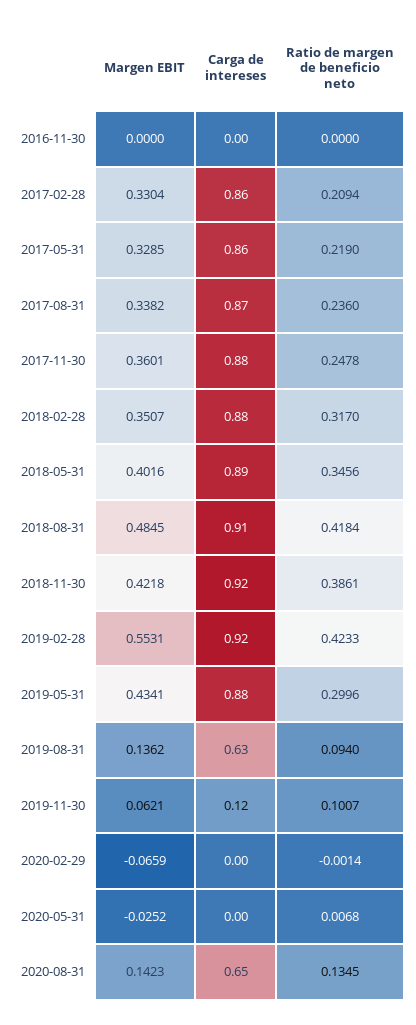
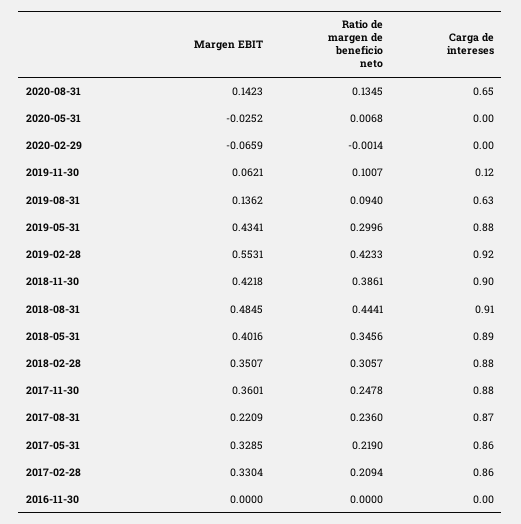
  {
    "Margen EBIT": {
      "2016-11-30": 0,
      "2017-02-28": 0.3304,
      "2017-05-31": 0.3285,
-     "2017-08-31": 0.3382,
+     "2017-08-31": 0.2209,
      "2017-11-30": 0.3601,
      "2018-02-28": 0.3507,
      "2018-05-31": 0.4016,
      "2018-08-31": 0.4845,
      "2018-11-30": 0.4218,
      "2019-02-28": 0.5531,
      "2019-05-31": 0.4341,
      "2019-08-31": 0.1362,
      "2019-11-30": 0.0621,
      "2020-02-29": -0.0659,
      "2020-05-31": -0.0252,
      "2020-08-31": 0.1423
    },
    "Carga de intereses": {
      "2016-11-30": 0,
      "2017-02-28": 0.86,
      "2017-05-31": 0.86,
      "2017-08-31": 0.87,
      "2017-11-30": 0.88,
      "2018-02-28": 0.88,
      "2018-05-31": 0.89,
      "2018-08-31": 0.91,
-     "2018-11-30": 0.92,
+     "2018-11-30": 0.9,
      "2019-02-28": 0.92,
      "2019-05-31": 0.88,
      "2019-08-31": 0.63,
      "2019-11-30": 0.12,
      "2020-02-29": 0,
      "2020-05-31": 0,
      "2020-08-31": 0.65
    },
    "Ratio de margen de beneficio neto": {
      "2016-11-30": 0,
      "2017-02-28": 0.2094,
      "2017-05-31": 0.219,
      "2017-08-31": 0.236,
      "2017-11-30": 0.2478,
-     "2018-02-28": 0.317,
+     "2018-02-28": 0.3057,
      "2018-05-31": 0.3456,
-     "2018-08-31": 0.4184,
+     "2018-08-31": 0.4441,
      "2018-11-30": 0.3861,
      "2019-02-28": 0.4233,
      "2019-05-31": 0.2996,
      "2019-08-31": 0.094,
      "2019-11-30": 0.1007,
      "2020-02-29": -0.0014,
      "2020-05-31": 0.0068,
      "2020-08-31": 0.1345
    }
  }

